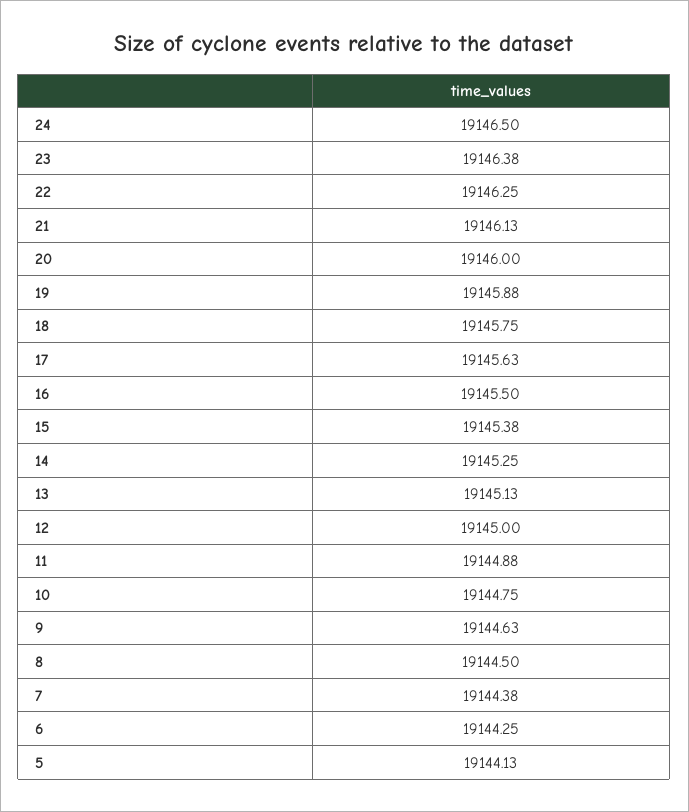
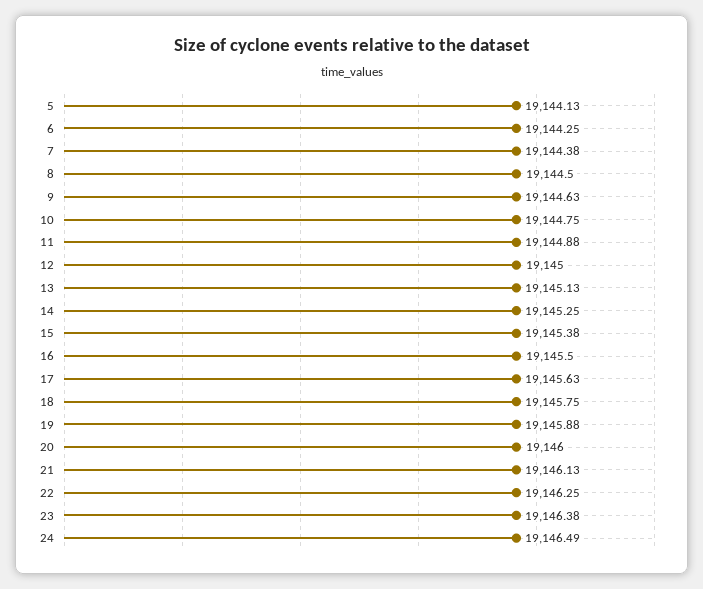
  {
-   "24": 19146.5,
+   "24": 19146.49,
    "23": 19146.38,
    "22": 19146.25,
    "21": 19146.13,
    "20": 19146,
    "19": 19145.88,
    "18": 19145.75,
    "17": 19145.63,
    "16": 19145.5,
    "15": 19145.38,
    "14": 19145.25,
    "13": 19145.13,
    "12": 19145,
    "11": 19144.88,
    "10": 19144.75,
    "9": 19144.63,
    "8": 19144.5,
    "7": 19144.38,
    "6": 19144.25,
    "5": 19144.13
  }

